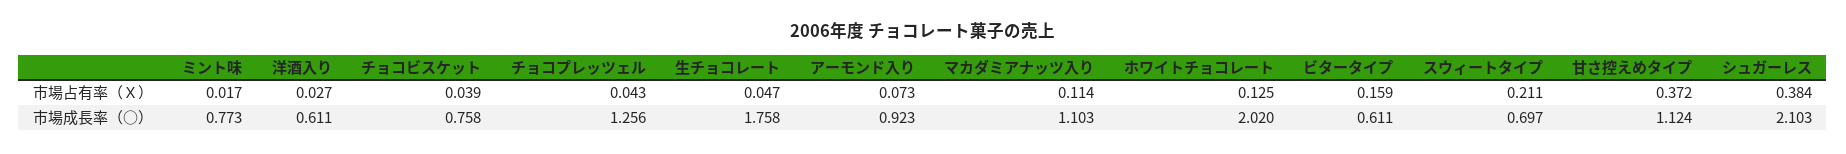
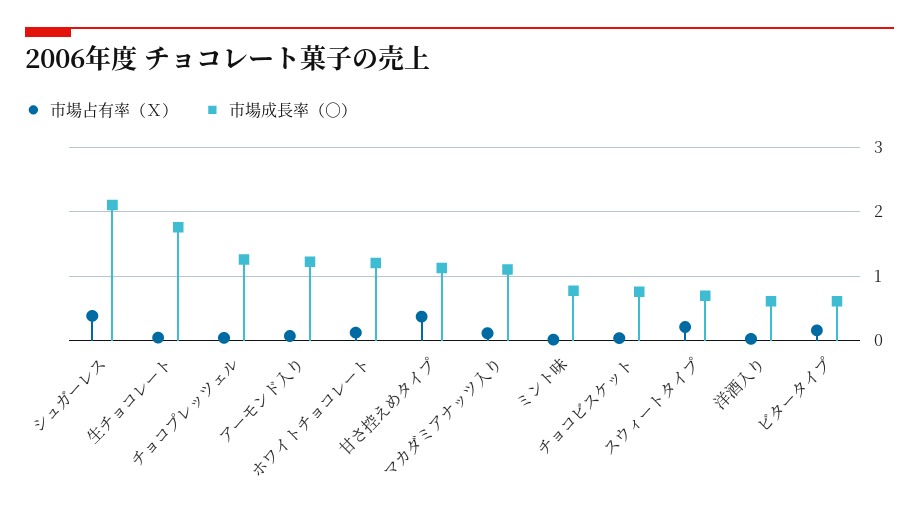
  {
    "市場占有率（Ｘ）": {
      "ミント味": 0.017,
      "洋酒入り": 0.027,
      "チョコビスケット": 0.039,
      "チョコプレッツェル": 0.043,
      "生チョコレート": 0.047,
      "アーモンド入り": 0.073,
      "マカダミアナッツ入り": 0.114,
      "ホワイトチョコレート": 0.125,
      "ビタータイプ": 0.159,
      "スウィートタイプ": 0.211,
      "甘さ控えめタイプ": 0.372,
      "シュガーレス": 0.384
    },
    "市場成長率（○）": {
      "ミント味": 0.773,
      "洋酒入り": 0.611,
      "チョコビスケット": 0.758,
      "チョコプレッツェル": 1.256,
      "生チョコレート": 1.758,
-     "アーモンド入り": 0.923,
+     "アーモンド入り": 1.2,
      "マカダミアナッツ入り": 1.103,
-     "ホワイトチョコレート": 2.02,
+     "ホワイトチョコレート": 1.2,
      "ビタータイプ": 0.611,
      "スウィートタイプ": 0.697,
      "甘さ控えめタイプ": 1.124,
      "シュガーレス": 2.103
    }
  }

